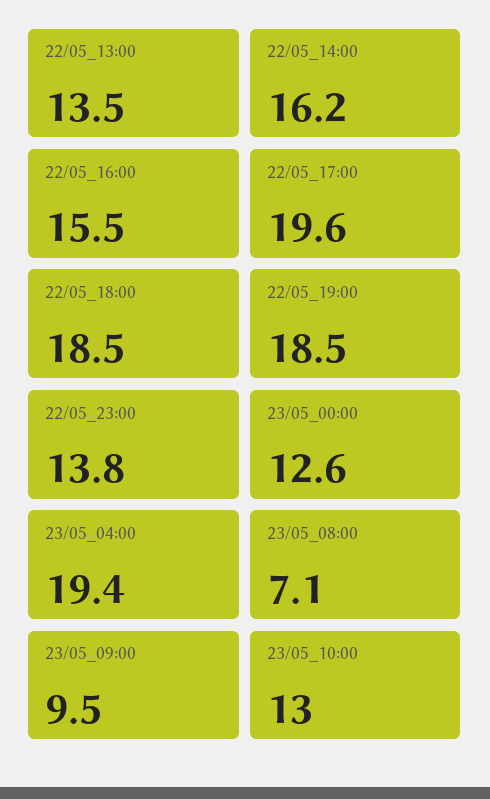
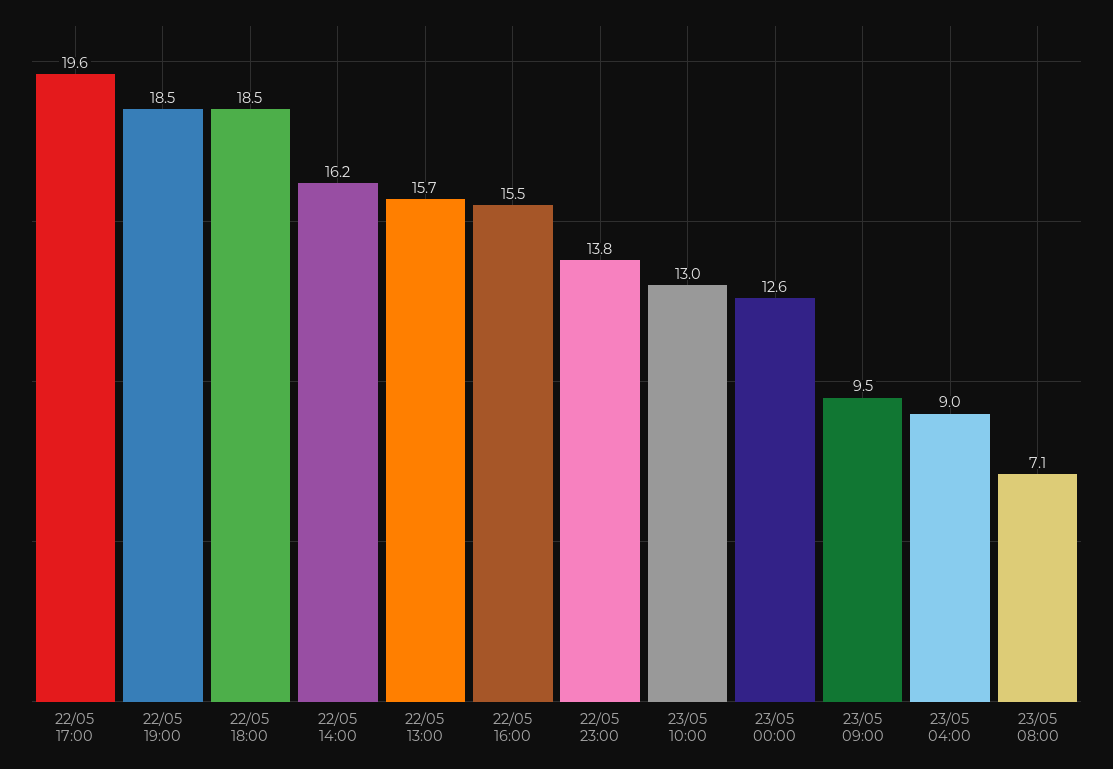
  {
-   "22/05_13:00": 13.5,
+   "22/05_13:00": 15.7,
    "22/05_14:00": 16.2,
    "22/05_16:00": 15.5,
    "22/05_17:00": 19.6,
    "22/05_18:00": 18.5,
    "22/05_19:00": 18.5,
    "22/05_23:00": 13.8,
    "23/05_00:00": 12.6,
-   "23/05_04:00": 19.4,
+   "23/05_04:00": 9,
    "23/05_08:00": 7.1,
    "23/05_09:00": 9.5,
    "23/05_10:00": 13
  }

